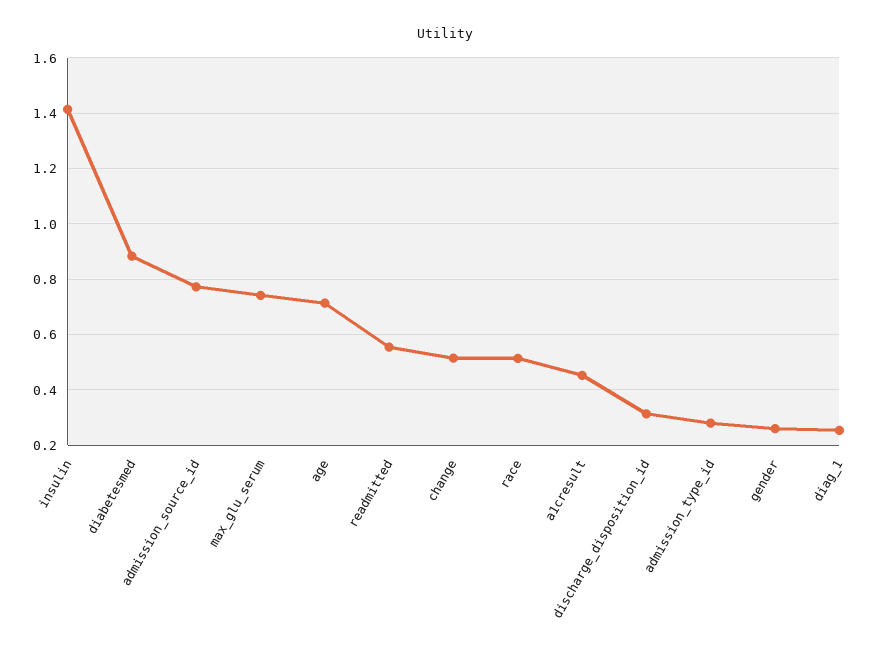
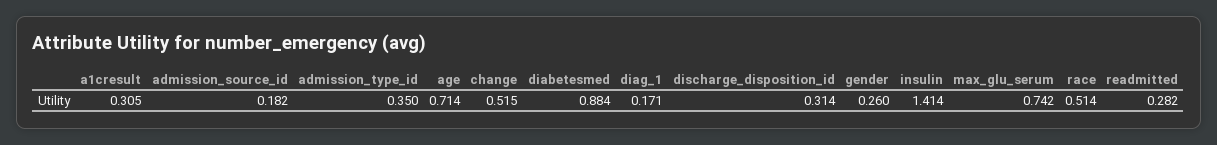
  {
    "insulin": 1.414,
    "diabetesmed": 0.884,
-   "admission_source_id": 0.775,
+   "admission_source_id": 0.182,
    "max_glu_serum": 0.742,
    "age": 0.714,
-   "readmitted": 0.55,
+   "readmitted": 0.282,
    "change": 0.515,
    "race": 0.514,
-   "a1cresult": 0.45,
+   "a1cresult": 0.305,
    "discharge_disposition_id": 0.314,
-   "admission_type_id": 0.275,
+   "admission_type_id": 0.35,
    "gender": 0.26,
-   "diag_1": 0.25
+   "diag_1": 0.171
  }

